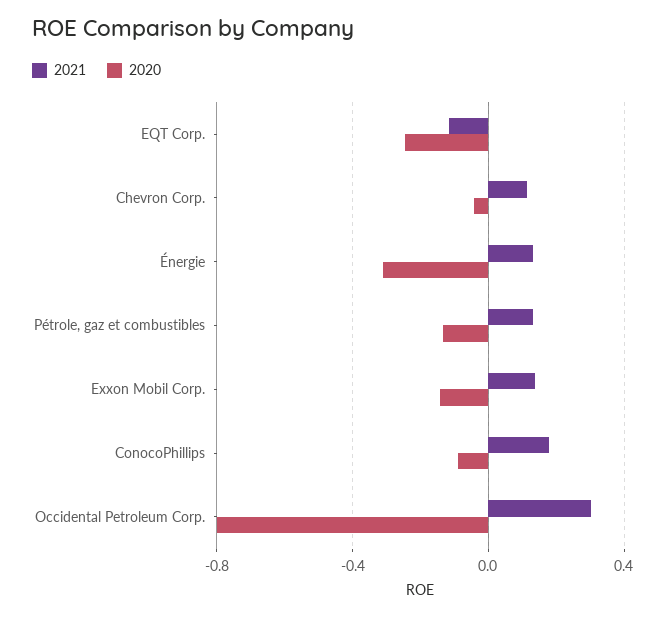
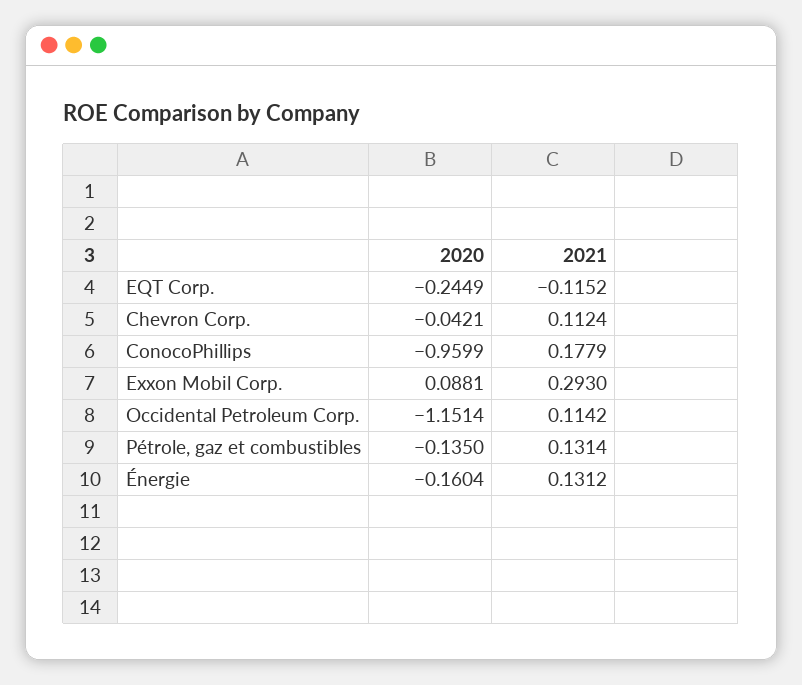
  {
    "2021": {
      "EQT Corp.": -0.1152,
      "Chevron Corp.": 0.1124,
      "Énergie": 0.1312,
      "Pétrole, gaz et combustibles": 0.1314,
-     "Exxon Mobil Corp.": 0.15,
+     "Exxon Mobil Corp.": 0.293,
      "ConocoPhillips": 0.1779,
-     "Occidental Petroleum Corp.": 0.3
+     "Occidental Petroleum Corp.": 0.1142
    },
    "2020": {
      "EQT Corp.": -0.2449,
      "Chevron Corp.": -0.0421,
-     "Énergie": -0.3,
+     "Énergie": -0.1604,
      "Pétrole, gaz et combustibles": -0.135,
-     "Exxon Mobil Corp.": -0.15,
+     "Exxon Mobil Corp.": 0.0881,
-     "ConocoPhillips": -0.1,
+     "ConocoPhillips": -0.9599,
-     "Occidental Petroleum Corp.": -0.8
+     "Occidental Petroleum Corp.": -1.1514
    }
  }

